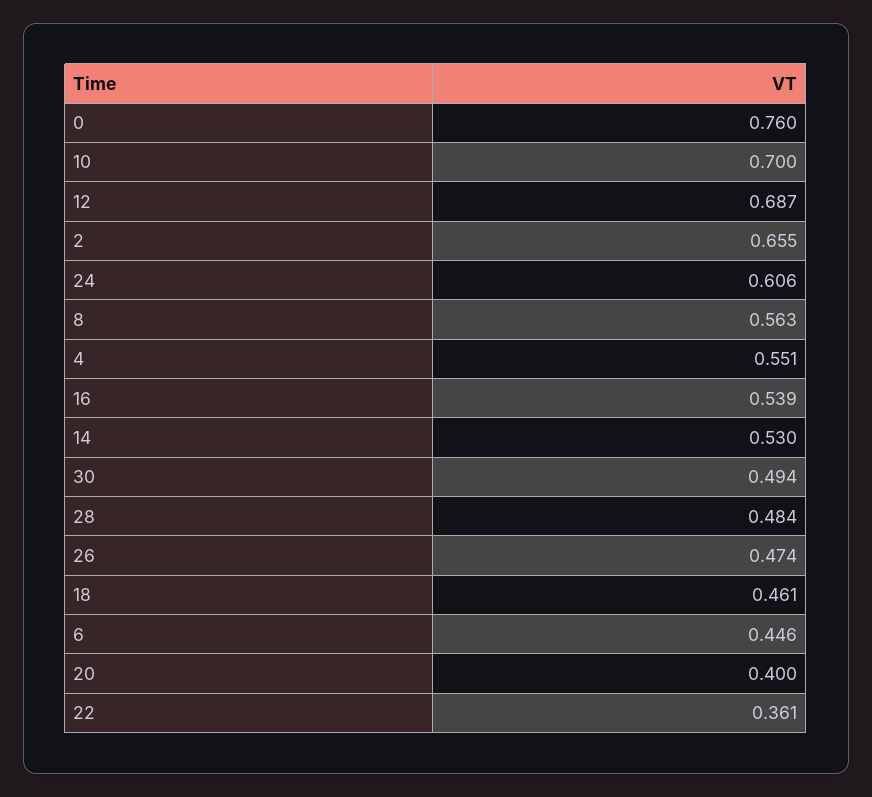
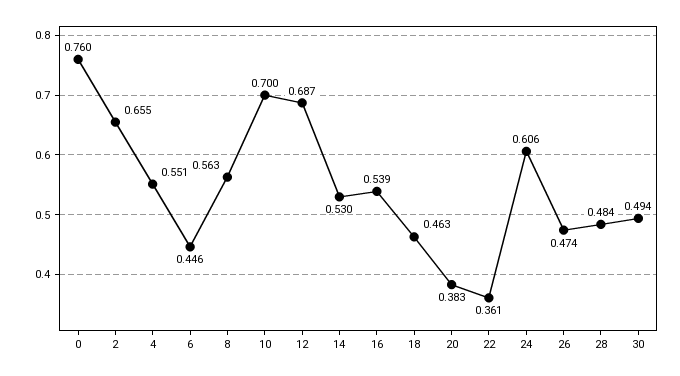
  {
    "0": 0.76,
    "10": 0.7,
    "12": 0.687,
    "2": 0.655,
    "24": 0.606,
    "8": 0.563,
    "4": 0.551,
    "16": 0.539,
    "14": 0.53,
    "30": 0.494,
    "28": 0.484,
    "26": 0.474,
-   "18": 0.461,
+   "18": 0.463,
    "6": 0.446,
-   "20": 0.4,
+   "20": 0.383,
    "22": 0.361
  }

